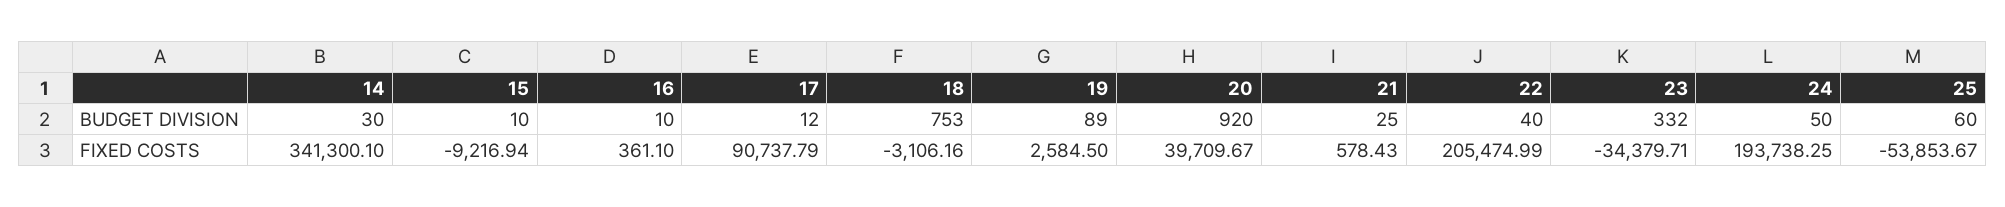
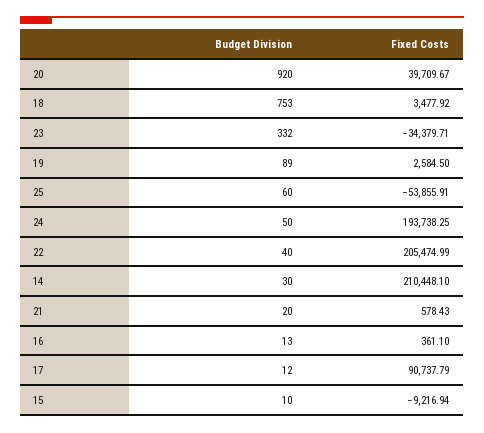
  {
    "14": {
      "BUDGET DIVISION": 30,
-     "FIXED COSTS": 341300.1
+     "FIXED COSTS": 210448.1
    },
    "15": {
      "BUDGET DIVISION": 10,
      "FIXED COSTS": -9216.94
    },
    "16": {
-     "BUDGET DIVISION": 10,
+     "BUDGET DIVISION": 13,
      "FIXED COSTS": 361.1
    },
    "17": {
      "BUDGET DIVISION": 12,
      "FIXED COSTS": 90737.79
    },
    "18": {
      "BUDGET DIVISION": 753,
-     "FIXED COSTS": -3106.16
+     "FIXED COSTS": 3477.92
    },
    "19": {
      "BUDGET DIVISION": 89,
      "FIXED COSTS": 2584.5
    },
    "20": {
      "BUDGET DIVISION": 920,
      "FIXED COSTS": 39709.67
    },
    "21": {
-     "BUDGET DIVISION": 25,
+     "BUDGET DIVISION": 20,
      "FIXED COSTS": 578.43
    },
    "22": {
      "BUDGET DIVISION": 40,
      "FIXED COSTS": 205474.99
    },
    "23": {
      "BUDGET DIVISION": 332,
      "FIXED COSTS": -34379.71
    },
    "24": {
      "BUDGET DIVISION": 50,
      "FIXED COSTS": 193738.25
    },
    "25": {
      "BUDGET DIVISION": 60,
-     "FIXED COSTS": -53853.67
+     "FIXED COSTS": -53855.91
    }
  }

